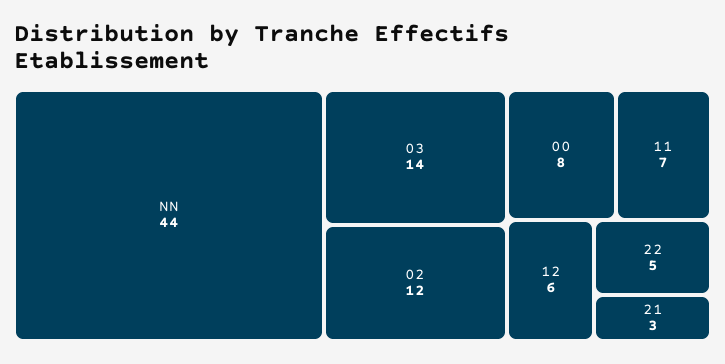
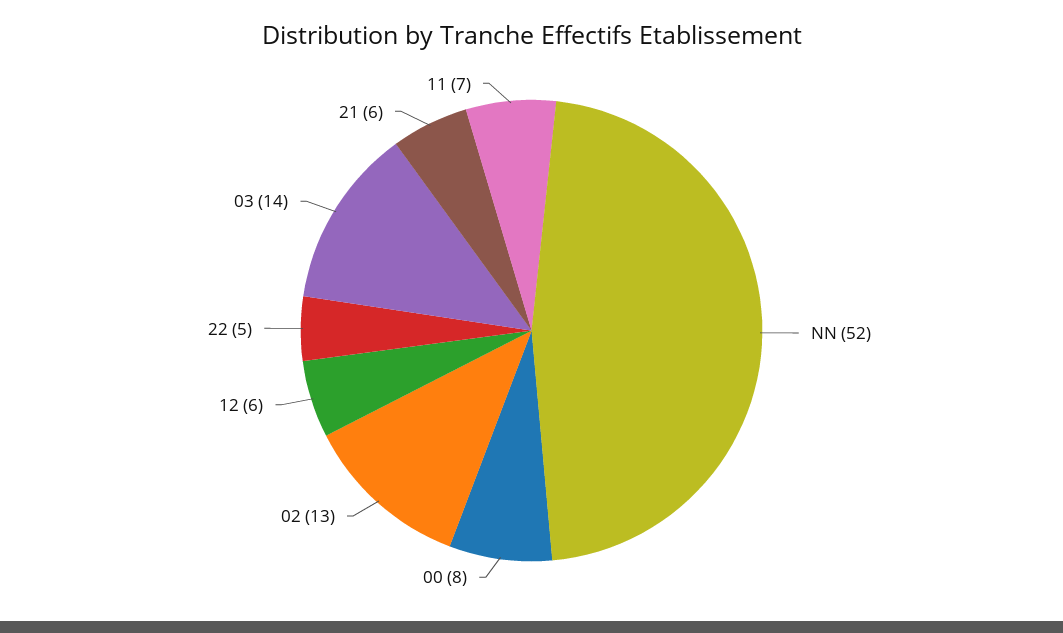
  {
-   "NN": 44,
+   "NN": 52,
    "03": 14,
-   "02": 12,
+   "02": 13,
    "00": 8,
    "11": 7,
    "12": 6,
    "22": 5,
-   "21": 3
+   "21": 6
  }

